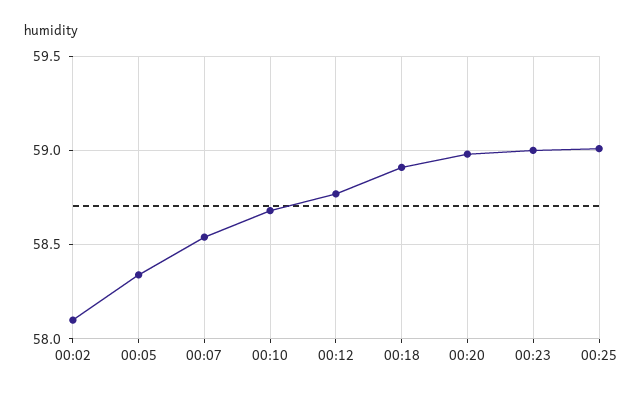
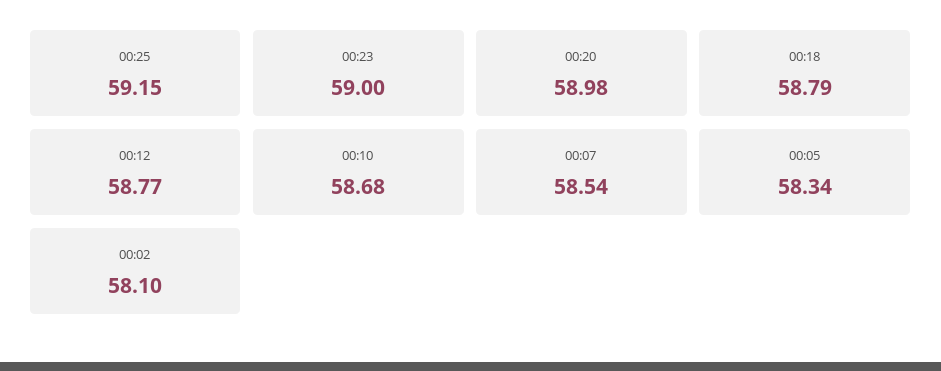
  {
    "00:02": 58.1,
    "00:05": 58.34,
    "00:07": 58.54,
    "00:10": 58.68,
    "00:12": 58.77,
-   "00:18": 58.9,
+   "00:18": 58.79,
    "00:20": 58.98,
    "00:23": 59,
-   "00:25": 59
+   "00:25": 59.15
  }

